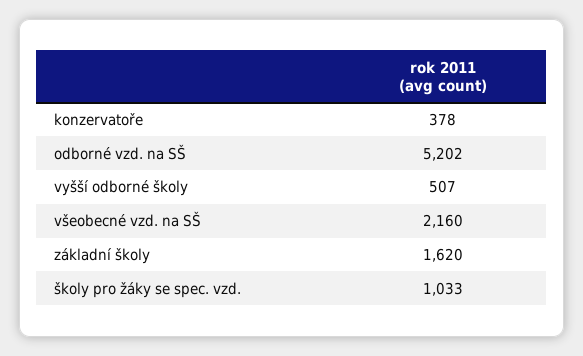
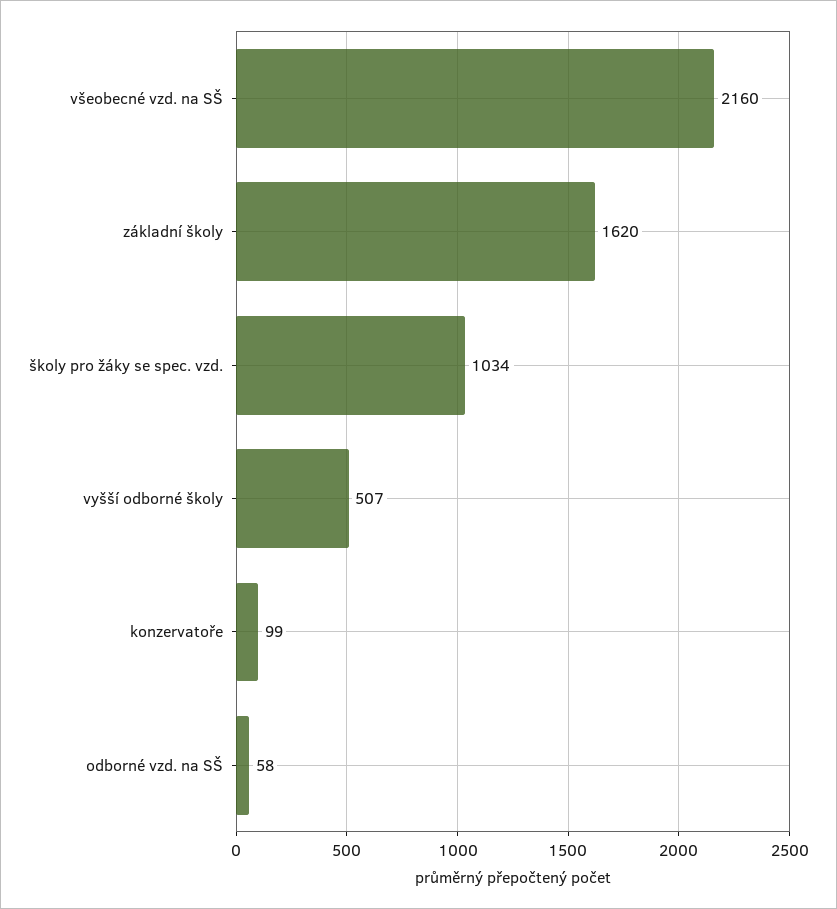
  {
-   "konzervatoře": 378,
+   "konzervatoře": 99,
-   "odborné vzd. na SŠ": 5202,
+   "odborné vzd. na SŠ": 58,
    "vyšší odborné školy": 507,
    "všeobecné vzd. na SŠ": 2160,
    "základní školy": 1620,
-   "školy pro žáky se spec. vzd.": 1033
+   "školy pro žáky se spec. vzd.": 1034
  }

